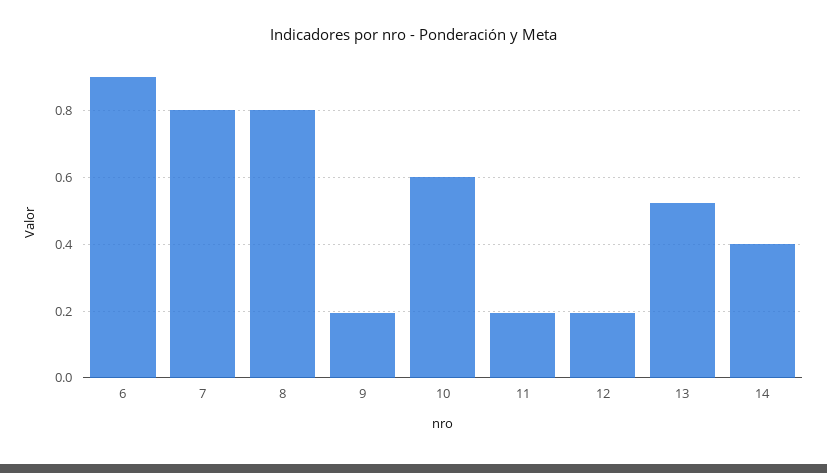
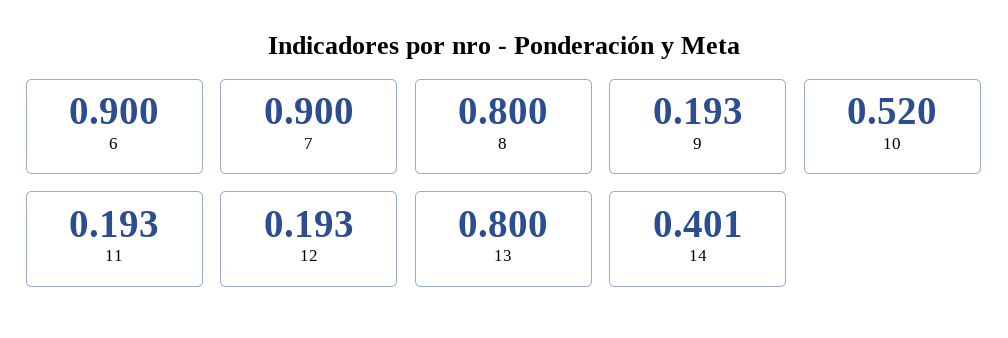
  {
    "6": 0.9,
-   "7": 0.8,
+   "7": 0.9,
    "8": 0.8,
    "9": 0.193,
-   "10": 0.6,
+   "10": 0.52,
    "11": 0.193,
    "12": 0.193,
-   "13": 0.52,
+   "13": 0.8,
    "14": 0.401
  }

